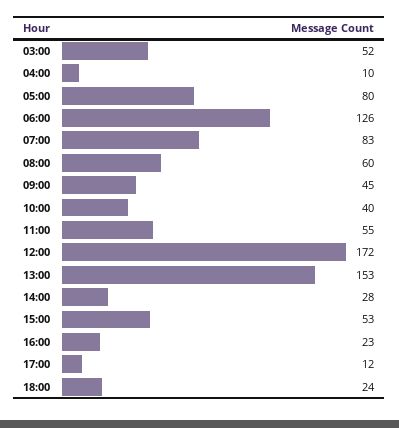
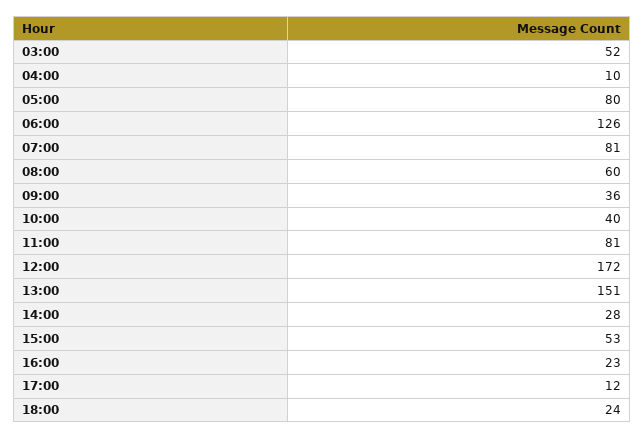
  {
    "03:00": 52,
    "04:00": 10,
    "05:00": 80,
    "06:00": 126,
-   "07:00": 83,
+   "07:00": 81,
    "08:00": 60,
-   "09:00": 45,
+   "09:00": 36,
    "10:00": 40,
-   "11:00": 55,
+   "11:00": 81,
    "12:00": 172,
-   "13:00": 153,
+   "13:00": 151,
    "14:00": 28,
    "15:00": 53,
    "16:00": 23,
    "17:00": 12,
    "18:00": 24
  }

